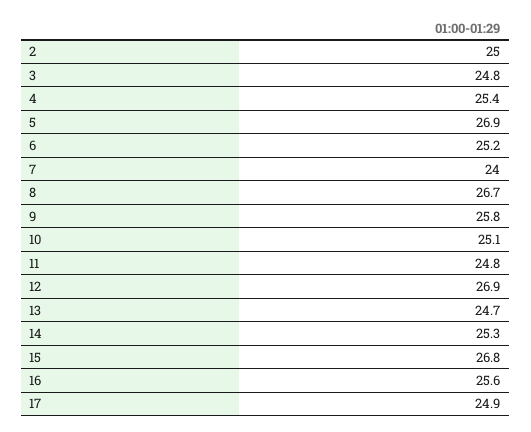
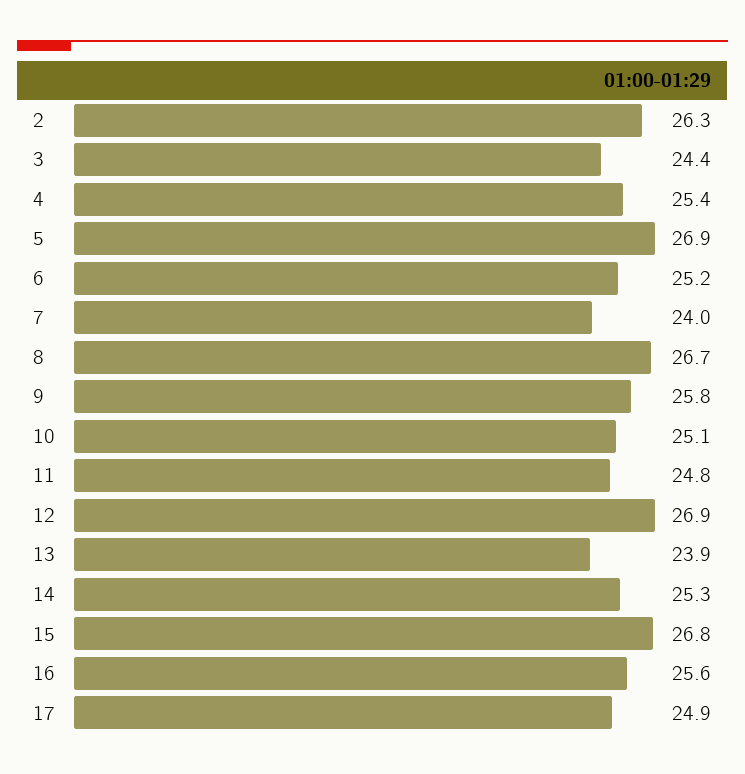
  {
-   "2": 25,
+   "2": 26.3,
-   "3": 24.8,
+   "3": 24.4,
    "4": 25.4,
    "5": 26.9,
    "6": 25.2,
    "7": 24,
    "8": 26.7,
    "9": 25.8,
    "10": 25.1,
    "11": 24.8,
    "12": 26.9,
-   "13": 24.7,
+   "13": 23.9,
    "14": 25.3,
    "15": 26.8,
    "16": 25.6,
    "17": 24.9
  }

